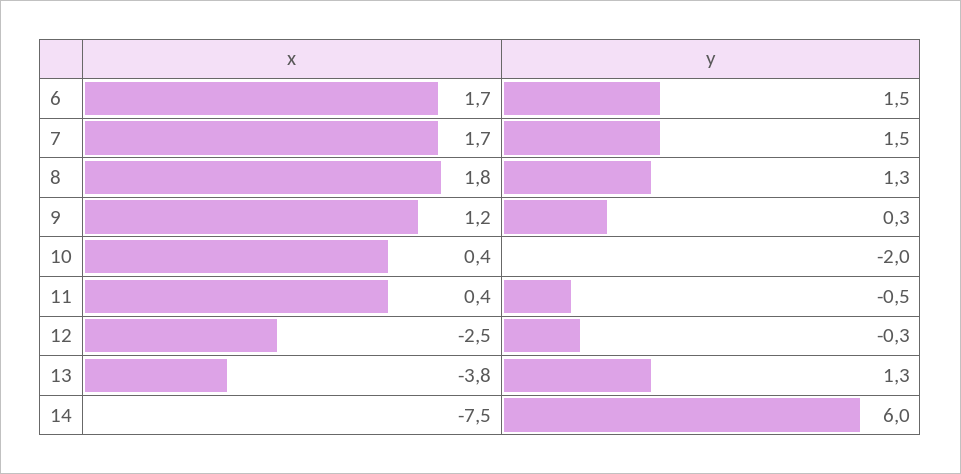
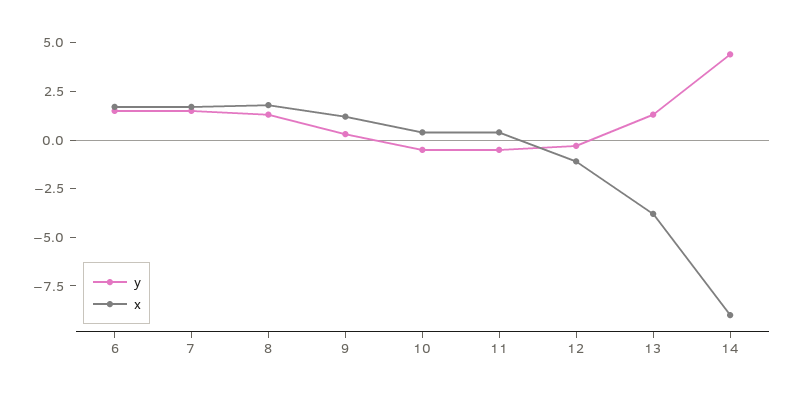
  {
    "x": {
      "6": 1.7,
      "7": 1.7,
      "8": 1.8,
      "9": 1.2,
      "10": 0.4,
      "11": 0.4,
-     "12": -2.5,
+     "12": -1,
      "13": -3.8,
-     "14": -7.5
+     "14": -9
    },
    "y": {
      "6": 1.5,
      "7": 1.5,
      "8": 1.3,
      "9": 0.3,
-     "10": -2,
+     "10": -0.5,
      "11": -0.5,
      "12": -0.3,
      "13": 1.3,
-     "14": 6
+     "14": 4.5
    }
  }

